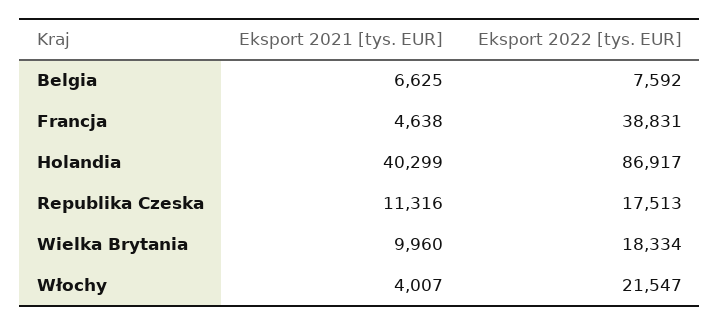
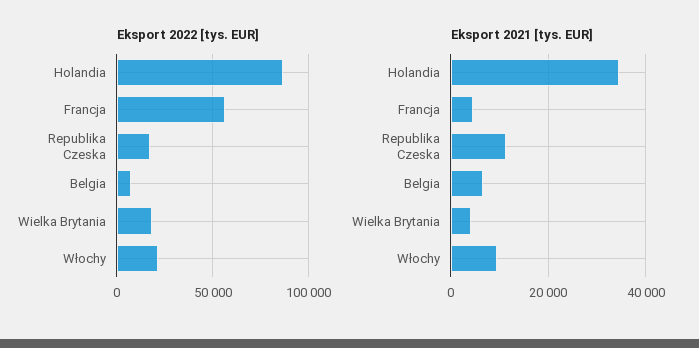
  {
    "Eksport 2021 [tys. EUR]": {
      "Belgia": 6625,
      "Francja": 4638,
-     "Holandia": 40299,
+     "Holandia": 34000,
      "Republika Czeska": 11316,
-     "Wielka Brytania": 9960,
+     "Wielka Brytania": 4000,
-     "Włochy": 4007
+     "Włochy": 10000
    },
    "Eksport 2022 [tys. EUR]": {
      "Belgia": 7592,
-     "Francja": 38831,
+     "Francja": 55000,
      "Holandia": 86917,
      "Republika Czeska": 17513,
      "Wielka Brytania": 18334,
      "Włochy": 21547
    }
  }

